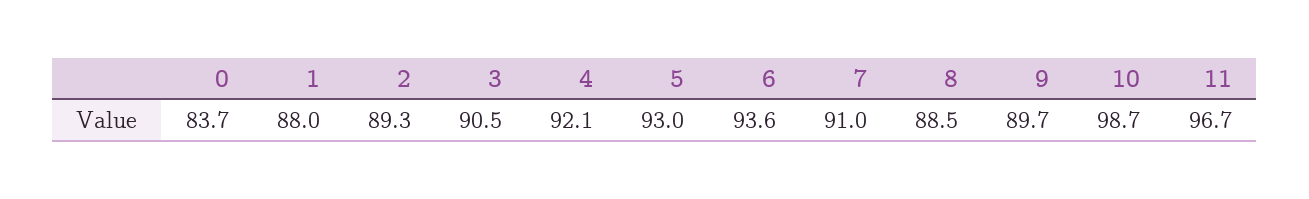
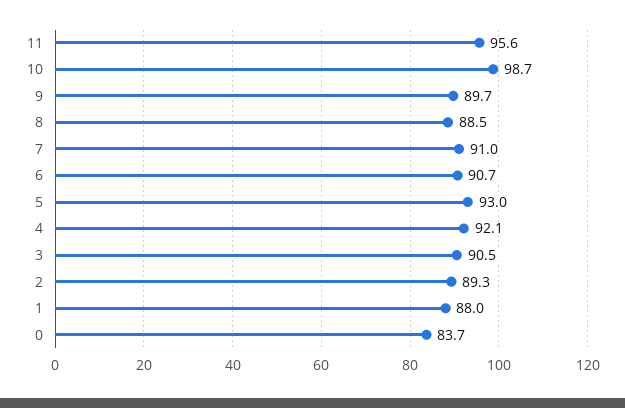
  {
    "0": 83.7,
    "1": 88,
    "2": 89.3,
    "3": 90.5,
    "4": 92.1,
    "5": 93,
-   "6": 93.6,
+   "6": 90.7,
    "7": 91,
    "8": 88.5,
    "9": 89.7,
    "10": 98.7,
-   "11": 96.7
+   "11": 95.6
  }

